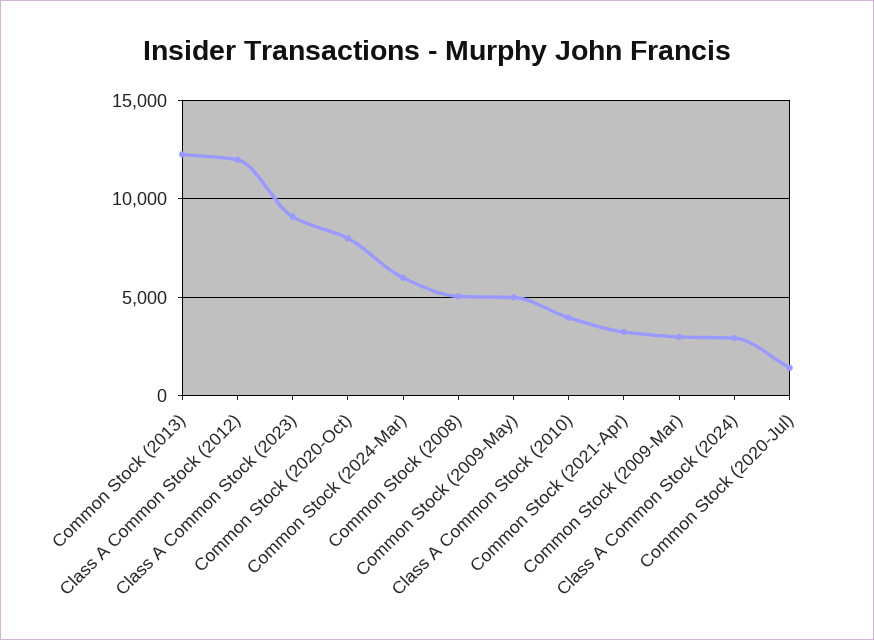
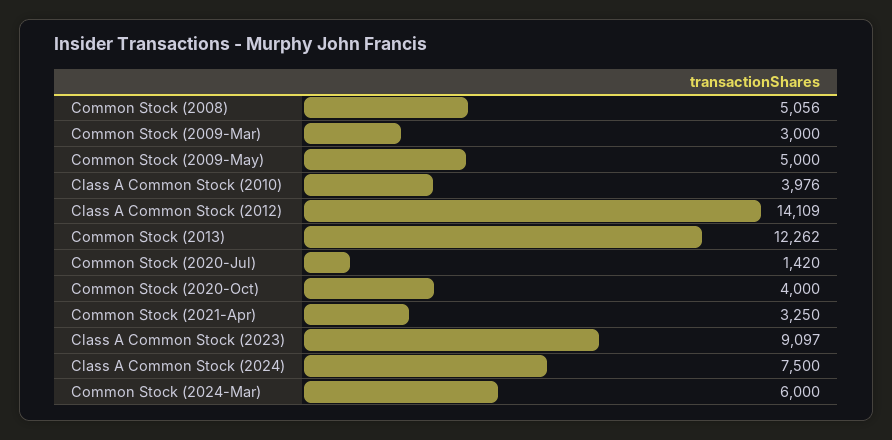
  {
    "Common Stock (2013)": 12262,
-   "Class A Common Stock (2012)": 12000,
+   "Class A Common Stock (2012)": 14109,
    "Class A Common Stock (2023)": 9097,
-   "Common Stock (2020-Oct)": 8000,
+   "Common Stock (2020-Oct)": 4000,
    "Common Stock (2024-Mar)": 6000,
    "Common Stock (2008)": 5056,
    "Common Stock (2009-May)": 5000,
    "Class A Common Stock (2010)": 3976,
    "Common Stock (2021-Apr)": 3250,
    "Common Stock (2009-Mar)": 3000,
-   "Class A Common Stock (2024)": 3000,
+   "Class A Common Stock (2024)": 7500,
    "Common Stock (2020-Jul)": 1420
  }

